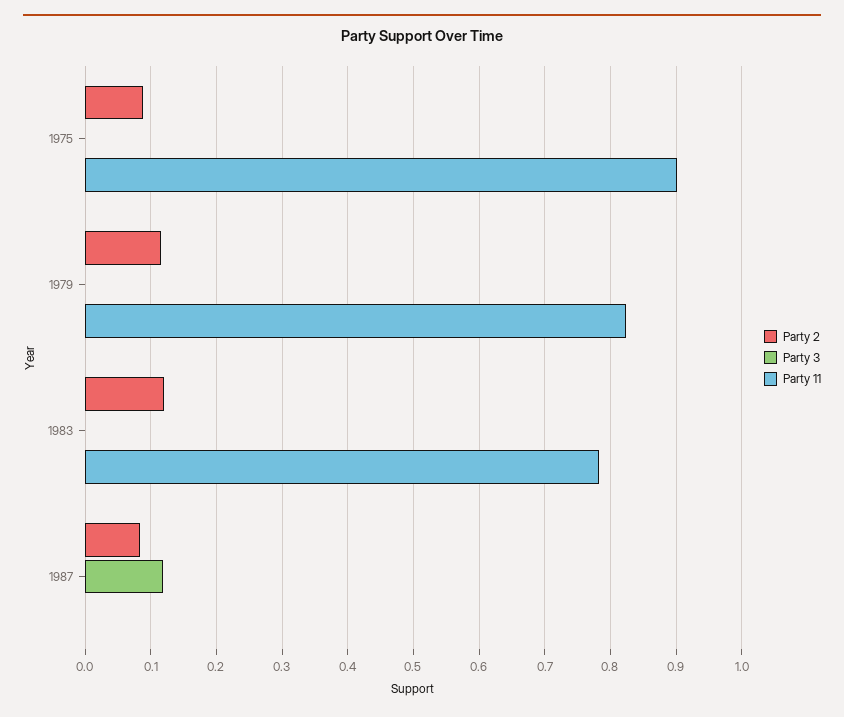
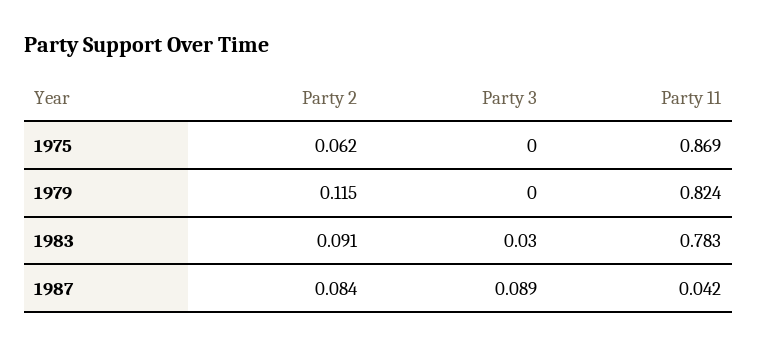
  {
    "Party 2": {
-     "1975": 0.09,
+     "1975": 0.062,
      "1979": 0.115,
-     "1983": 0.12,
+     "1983": 0.091,
      "1987": 0.084
    },
    "Party 3": {
      "1975": 0,
      "1979": 0,
-     "1983": 0,
+     "1983": 0.03,
-     "1987": 0.12
+     "1987": 0.089
    },
    "Party 11": {
-     "1975": 0.9,
+     "1975": 0.869,
      "1979": 0.824,
      "1983": 0.783,
-     "1987": 0
+     "1987": 0.042
    }
  }

